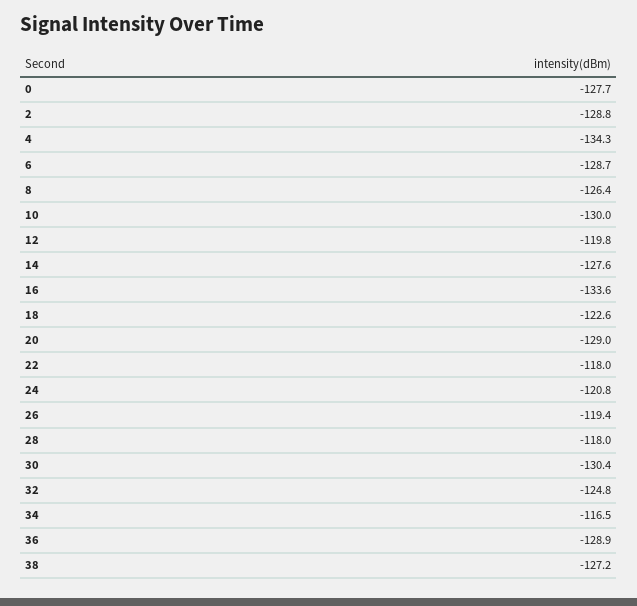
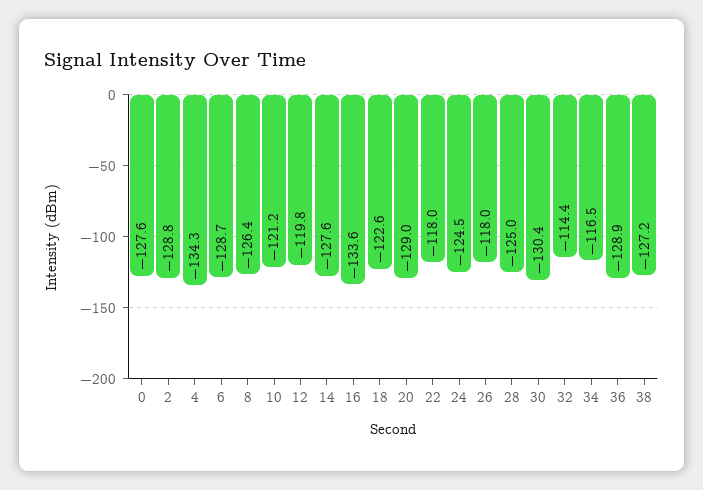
  {
-   "0": -127.7,
+   "0": -127.6,
    "2": -128.8,
    "4": -134.3,
    "6": -128.7,
    "8": -126.4,
-   "10": -130,
+   "10": -121.2,
    "12": -119.8,
    "14": -127.6,
    "16": -133.6,
    "18": -122.6,
    "20": -129,
    "22": -118,
-   "24": -120.8,
+   "24": -124.5,
-   "26": -119.4,
+   "26": -118,
-   "28": -118,
+   "28": -125,
    "30": -130.4,
-   "32": -124.8,
+   "32": -114.4,
    "34": -116.5,
    "36": -128.9,
    "38": -127.2
  }

